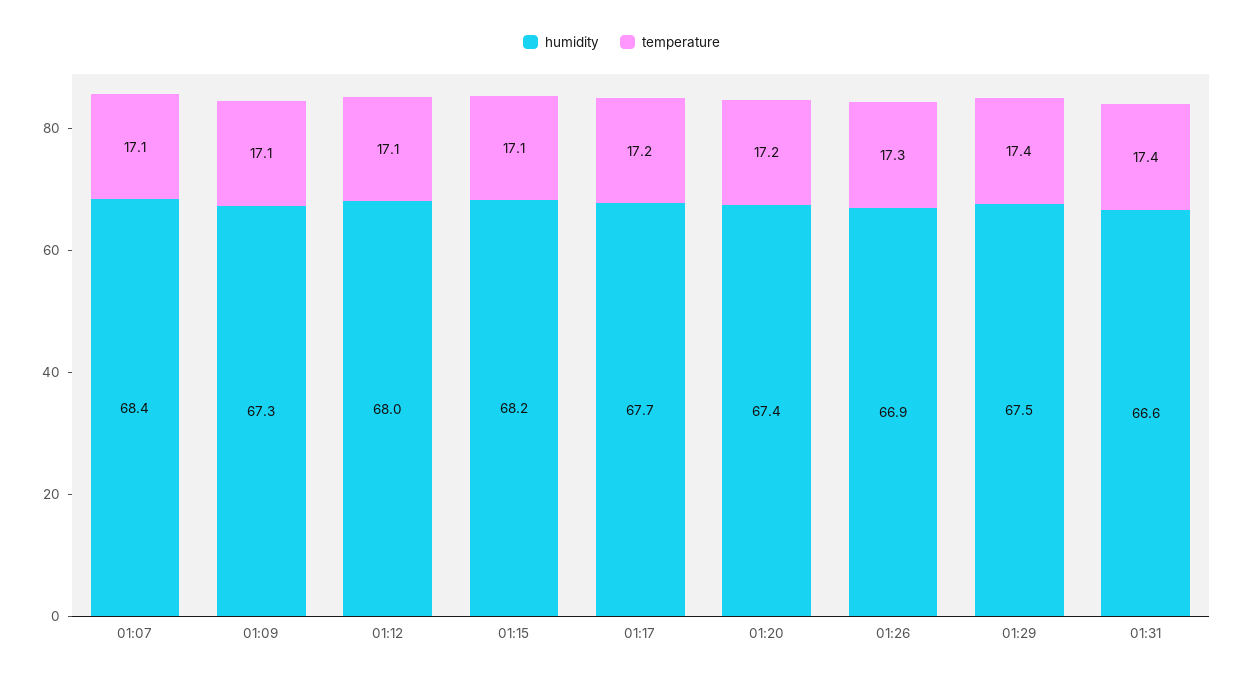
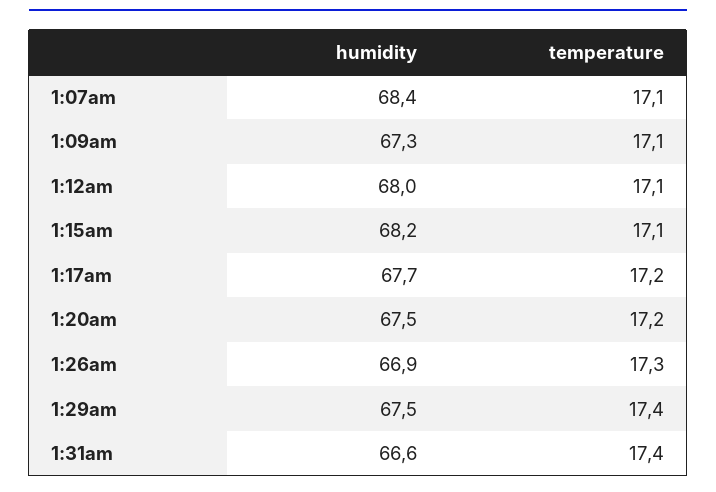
  {
    "humidity": {
      "01:07": 68.4,
      "01:09": 67.3,
      "01:12": 68,
      "01:15": 68.2,
      "01:17": 67.7,
-     "01:20": 67.4,
+     "01:20": 67.5,
      "01:26": 66.9,
      "01:29": 67.5,
      "01:31": 66.6
    },
    "temperature": {
      "01:07": 17.1,
      "01:09": 17.1,
      "01:12": 17.1,
      "01:15": 17.1,
      "01:17": 17.2,
      "01:20": 17.2,
      "01:26": 17.3,
      "01:29": 17.4,
      "01:31": 17.4
    }
  }

